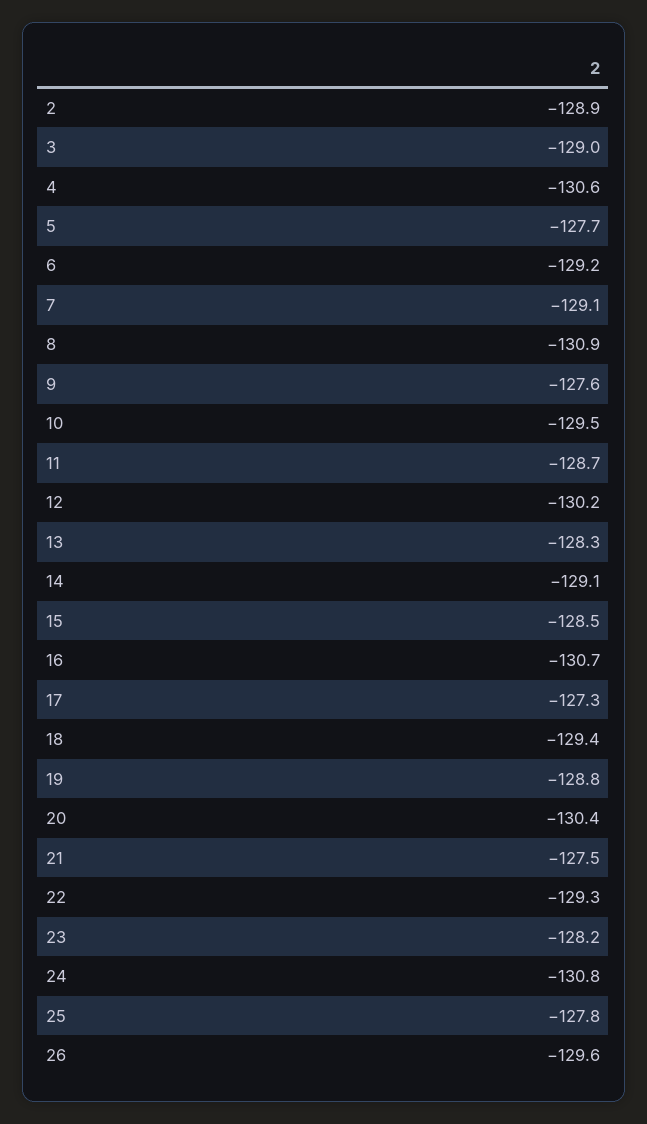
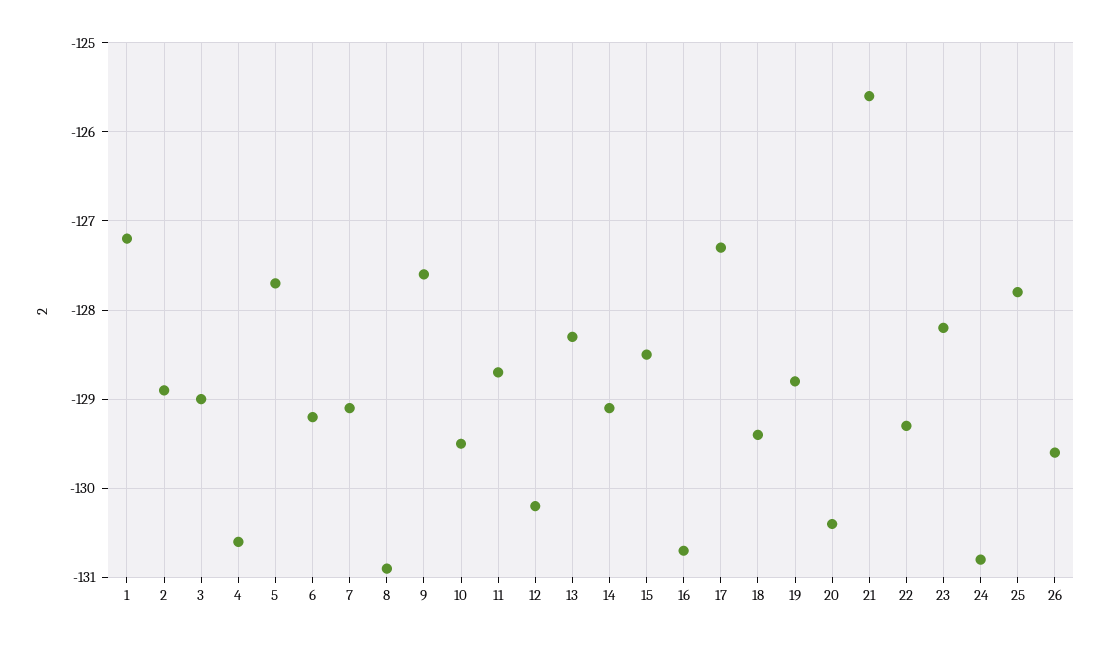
  {
    "2": -128.9,
    "3": -129,
    "4": -130.6,
    "5": -127.7,
    "6": -129.2,
    "7": -129.1,
    "8": -130.9,
    "9": -127.6,
    "10": -129.5,
    "11": -128.7,
    "12": -130.2,
    "13": -128.3,
    "14": -129.1,
    "15": -128.5,
    "16": -130.7,
    "17": -127.3,
    "18": -129.4,
    "19": -128.8,
    "20": -130.4,
-   "21": -127.5,
+   "21": -125.6,
    "22": -129.3,
    "23": -128.2,
    "24": -130.8,
    "25": -127.8,
-   "26": -129.6
+   "26": -129.6,
+   "1": -127.2
  }

